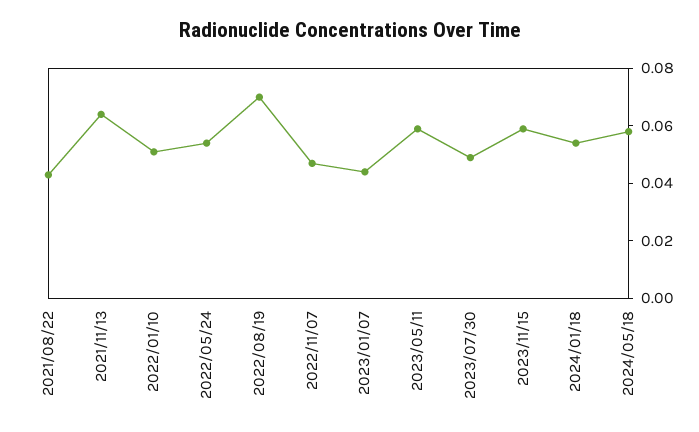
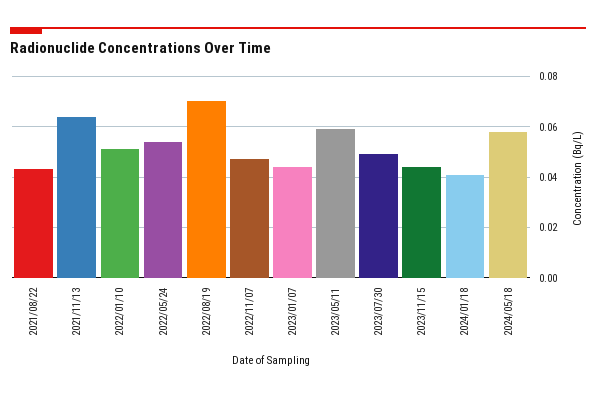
  {
    "2021/08/22": 0.045,
    "2021/11/13": 0.065,
    "2022/01/10": 0.05,
    "2022/05/24": 0.055,
    "2022/08/19": 0.07,
    "2022/11/07": 0.045,
    "2023/01/07": 0.045,
    "2023/05/11": 0.06,
    "2023/07/30": 0.05,
-   "2023/11/15": 0.06,
+   "2023/11/15": 0.045,
-   "2024/01/18": 0.055,
+   "2024/01/18": 0.04,
    "2024/05/18": 0.06
  }

